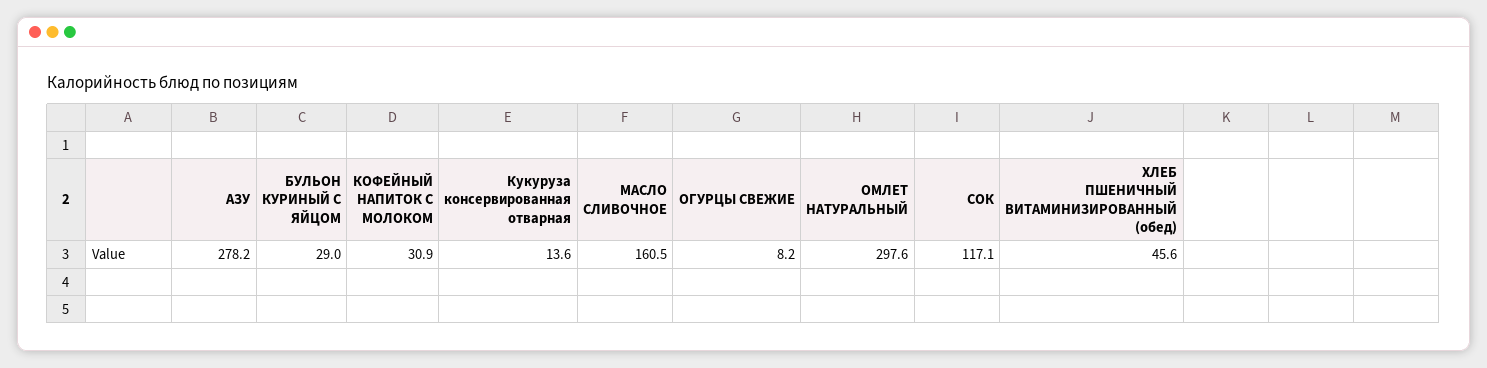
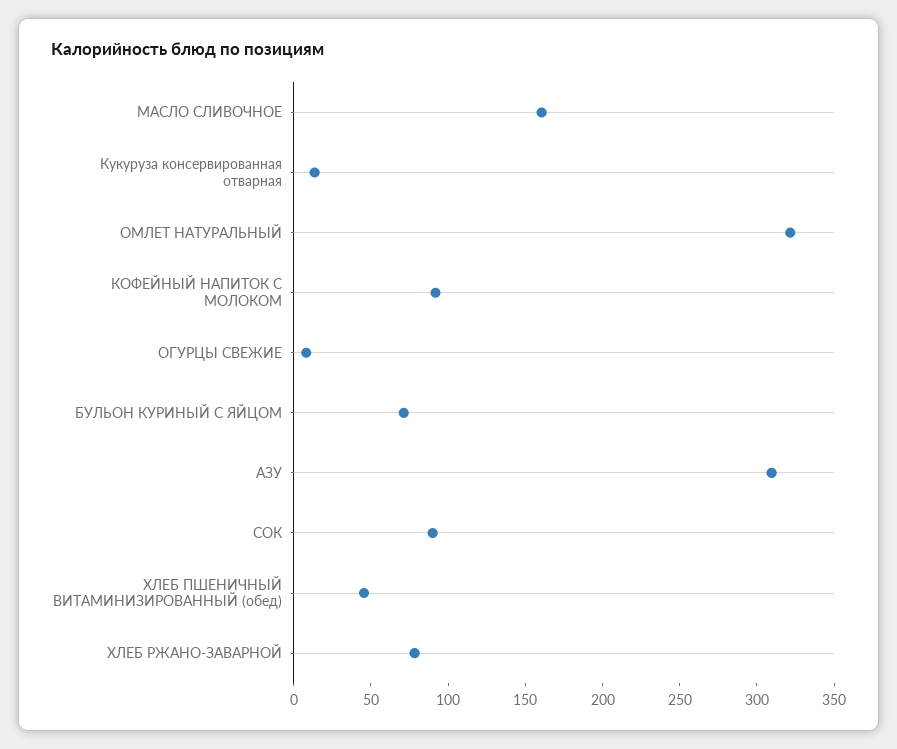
  {
-   "АЗУ": 278.2,
+   "АЗУ": 310,
-   "БУЛЬОН КУРИНЫЙ С ЯЙЦОМ": 29,
+   "БУЛЬОН КУРИНЫЙ С ЯЙЦОМ": 70,
-   "КОФЕЙНЫЙ НАПИТОК С МОЛОКОМ": 30.9,
+   "КОФЕЙНЫЙ НАПИТОК С МОЛОКОМ": 90,
    "Кукуруза консервированная отварная": 13.6,
    "МАСЛО СЛИВОЧНОЕ": 160.5,
    "ОГУРЦЫ СВЕЖИЕ": 8.2,
-   "ОМЛЕТ НАТУРАЛЬНЫЙ": 297.6,
+   "ОМЛЕТ НАТУРАЛЬНЫЙ": 320,
-   "СОК": 117.1,
+   "СОК": 90,
-   "ХЛЕБ ПШЕНИЧНЫЙ ВИТАМИНИЗИРОВАННЫЙ (обед)": 45.6
+   "ХЛЕБ ПШЕНИЧНЫЙ ВИТАМИНИЗИРОВАННЫЙ (обед)": 45.6,
+   "ХЛЕБ РЖАНО-ЗАВАРНОЙ": 80
  }

